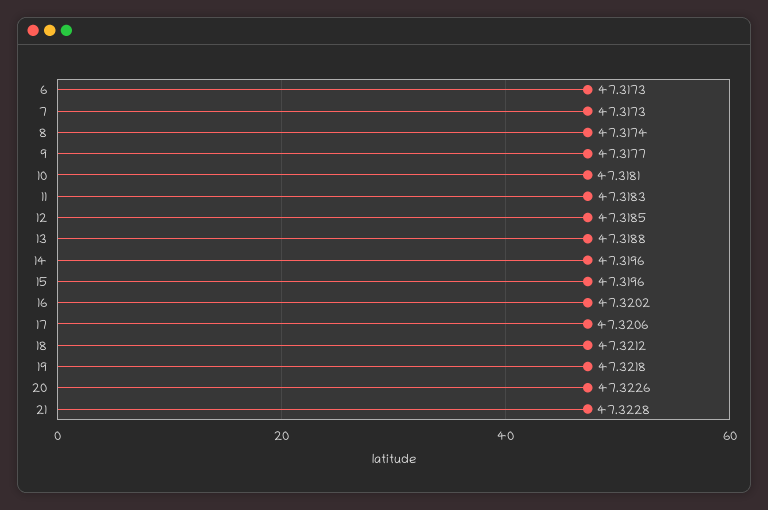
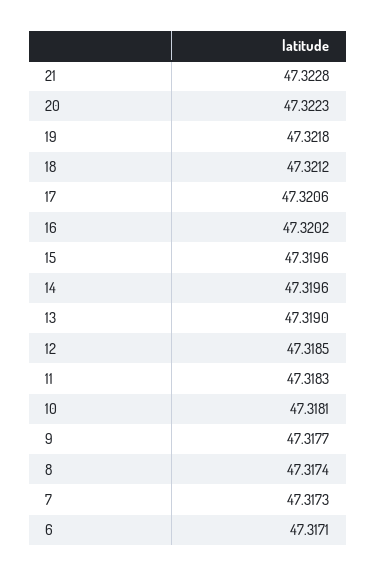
  {
-   "6": 47.3173,
+   "6": 47.3171,
    "7": 47.3173,
    "8": 47.3174,
    "9": 47.3177,
    "10": 47.3181,
    "11": 47.3183,
    "12": 47.3185,
-   "13": 47.3188,
+   "13": 47.319,
    "14": 47.3196,
    "15": 47.3196,
    "16": 47.3202,
    "17": 47.3206,
    "18": 47.3212,
    "19": 47.3218,
-   "20": 47.3226,
+   "20": 47.3223,
    "21": 47.3228
  }

